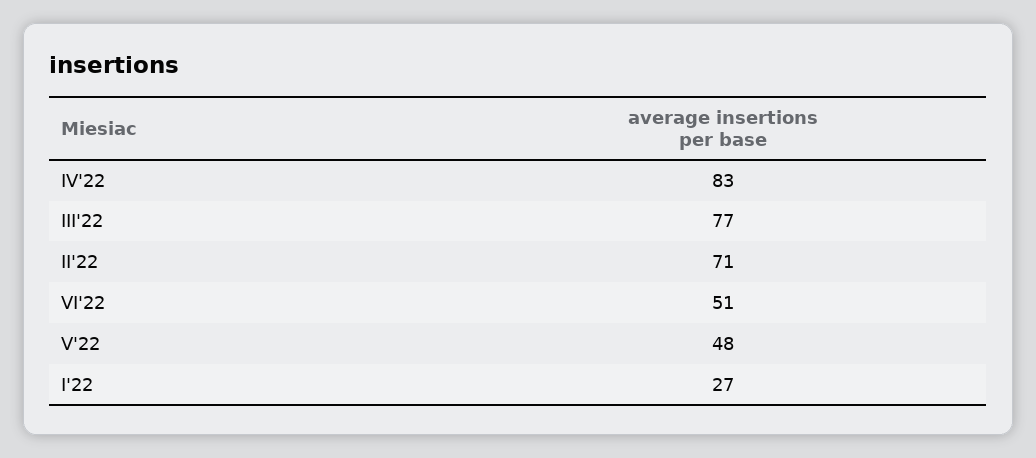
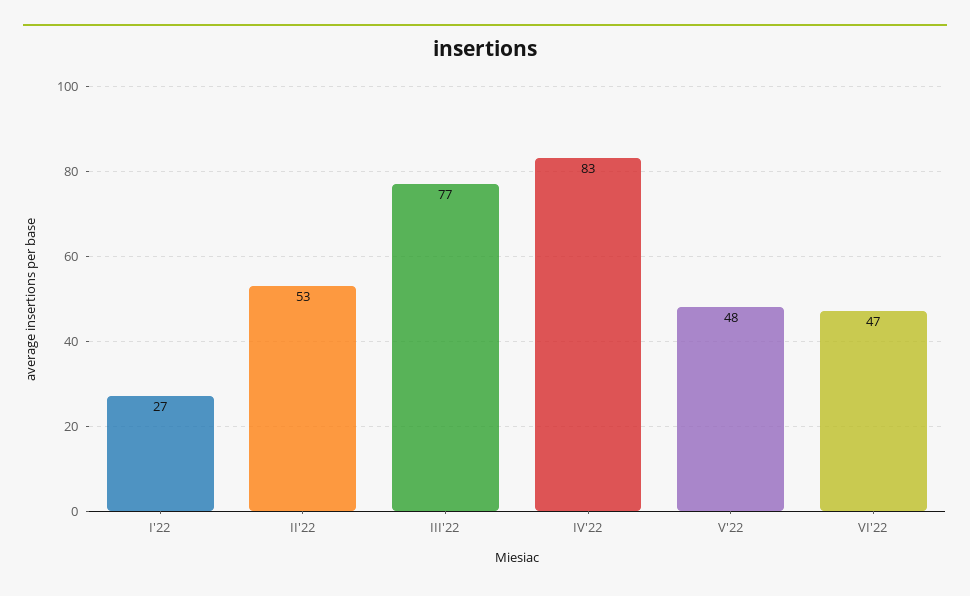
  {
    "IV'22": 83,
    "III'22": 77,
-   "II'22": 71,
+   "II'22": 53,
-   "VI'22": 51,
+   "VI'22": 47,
    "V'22": 48,
    "I'22": 27
  }

